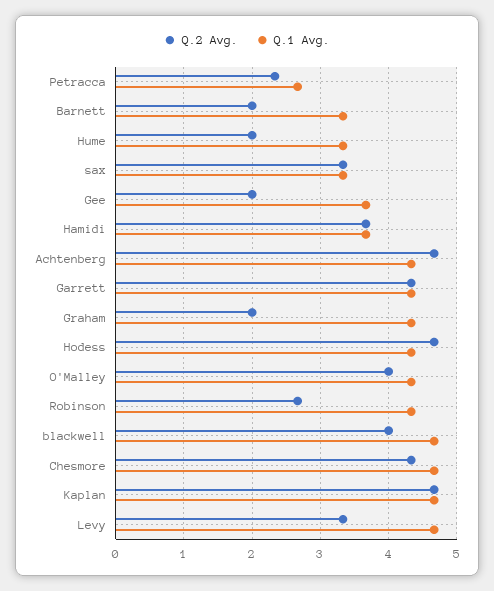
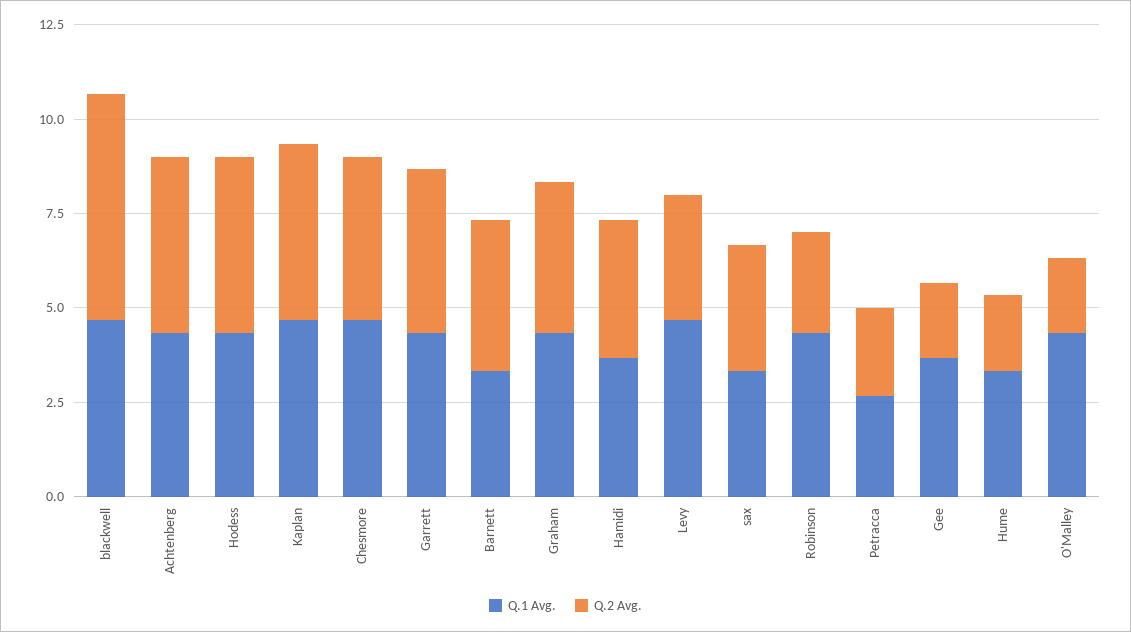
  {
    "Q.2 Avg.": {
      "Petracca": 2.3,
-     "Barnett": 2,
+     "Barnett": 4,
      "Hume": 2,
      "sax": 3.3,
      "Gee": 2,
      "Hamidi": 3.7,
      "Achtenberg": 4.7,
      "Garrett": 4.3,
-     "Graham": 2,
+     "Graham": 4,
      "Hodess": 4.7,
-     "O'Malley": 4,
+     "O'Malley": 2,
      "Robinson": 2.7,
-     "blackwell": 4,
+     "blackwell": 6,
      "Chesmore": 4.3,
      "Kaplan": 4.7,
      "Levy": 3.3
    },
    "Q.1 Avg.": {
      "Petracca": 2.7,
      "Barnett": 3.3,
      "Hume": 3.3,
      "sax": 3.3,
      "Gee": 3.7,
      "Hamidi": 3.7,
      "Achtenberg": 4.3,
      "Garrett": 4.3,
      "Graham": 4.3,
      "Hodess": 4.3,
      "O'Malley": 4.3,
      "Robinson": 4.3,
      "blackwell": 4.7,
      "Chesmore": 4.7,
      "Kaplan": 4.7,
      "Levy": 4.7
    }
  }

